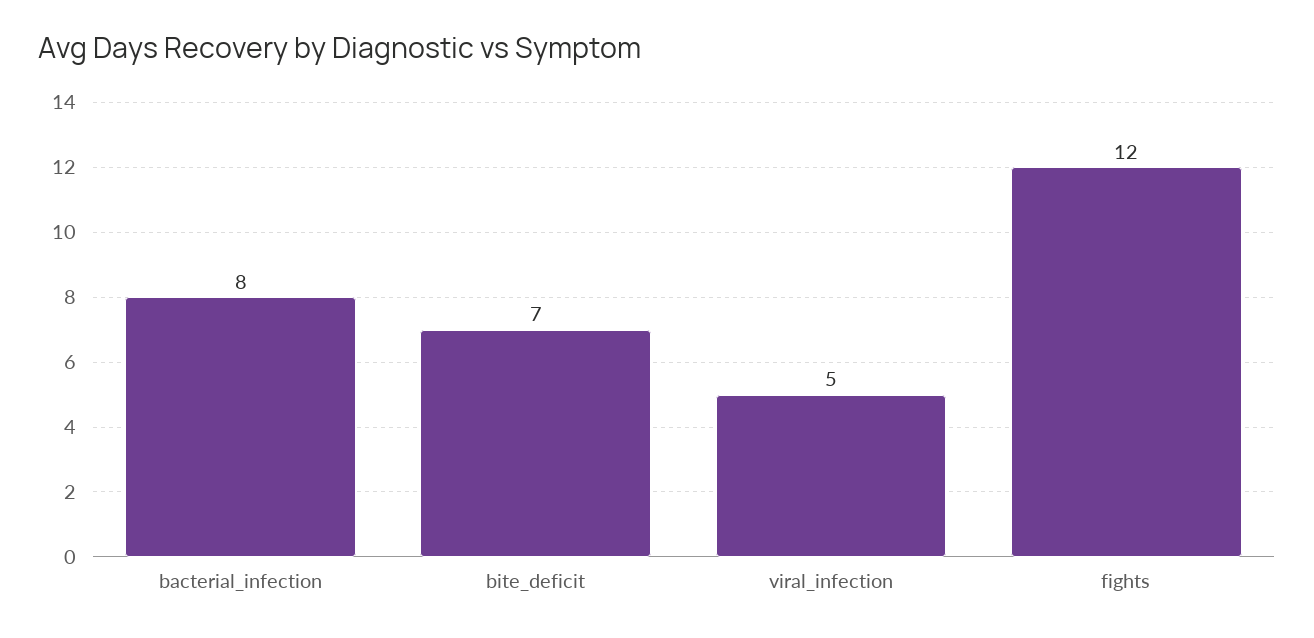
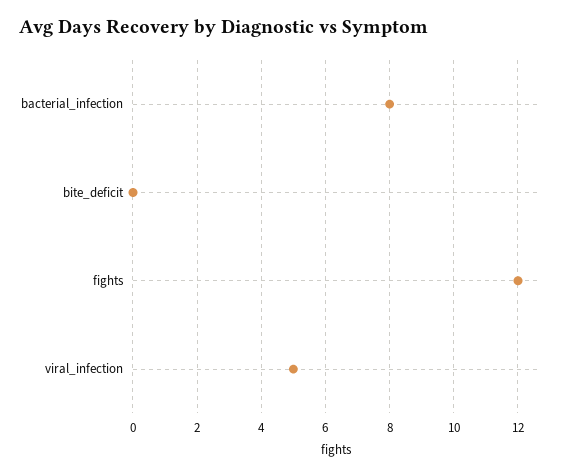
  {
    "bacterial_infection": 8,
-   "bite_deficit": 7,
+   "bite_deficit": 0,
    "viral_infection": 5,
    "fights": 12
  }

